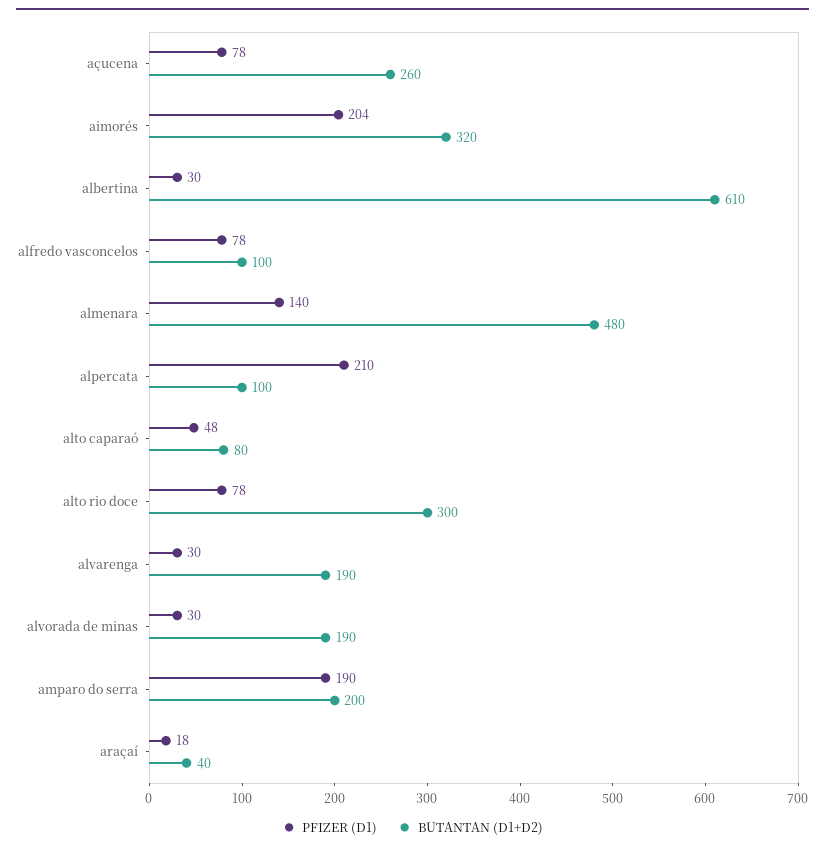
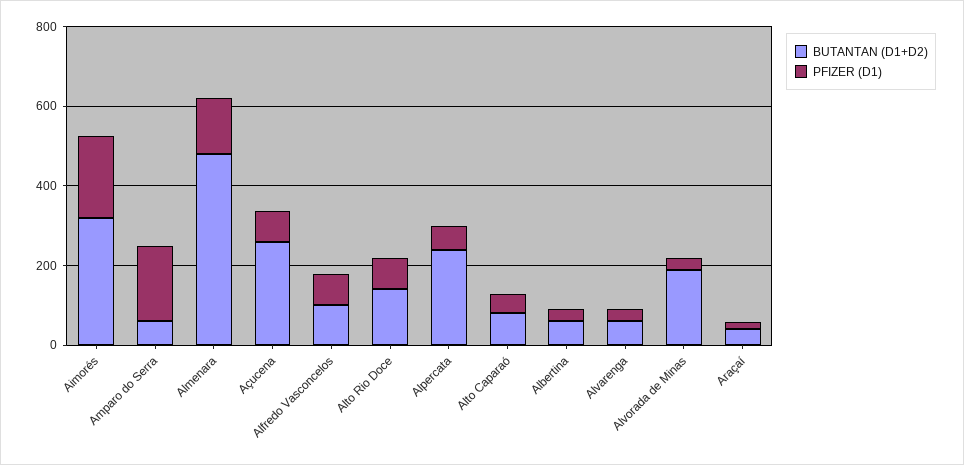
  {
    "PFIZER (D1)": {
      "açucena": 78,
      "aimorés": 204,
      "albertina": 30,
      "alfredo vasconcelos": 78,
      "almenara": 140,
-     "alpercata": 210,
+     "alpercata": 50,
      "alto caparaó": 48,
      "alto rio doce": 78,
      "alvarenga": 30,
      "alvorada de minas": 30,
      "amparo do serra": 190,
      "araçaí": 18
    },
    "BUTANTAN (D1+D2)": {
      "açucena": 260,
      "aimorés": 320,
-     "albertina": 610,
+     "albertina": 50,
      "alfredo vasconcelos": 100,
      "almenara": 480,
-     "alpercata": 100,
+     "alpercata": 250,
      "alto caparaó": 80,
-     "alto rio doce": 300,
+     "alto rio doce": 150,
-     "alvarenga": 190,
+     "alvarenga": 50,
      "alvorada de minas": 190,
-     "amparo do serra": 200,
+     "amparo do serra": 50,
      "araçaí": 40
    }
  }

